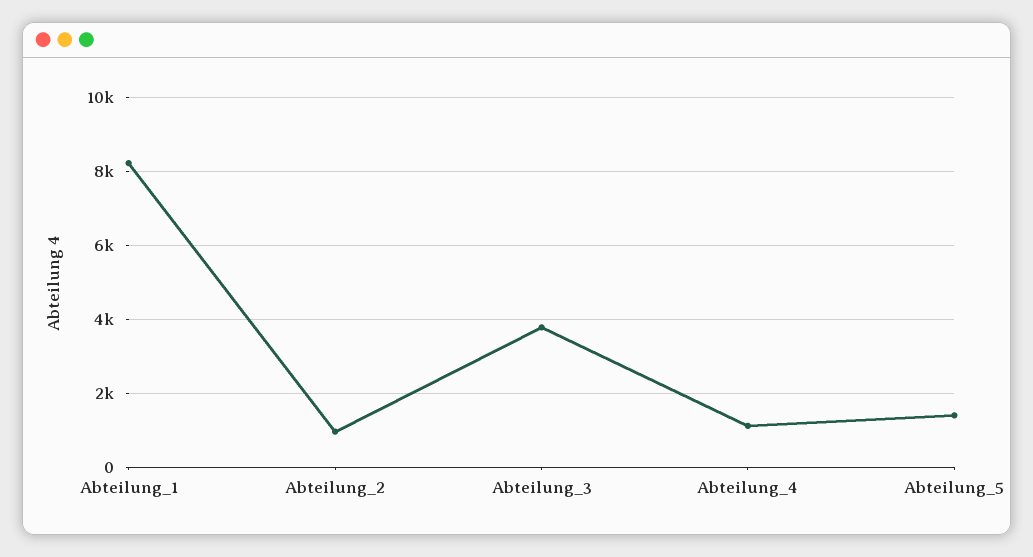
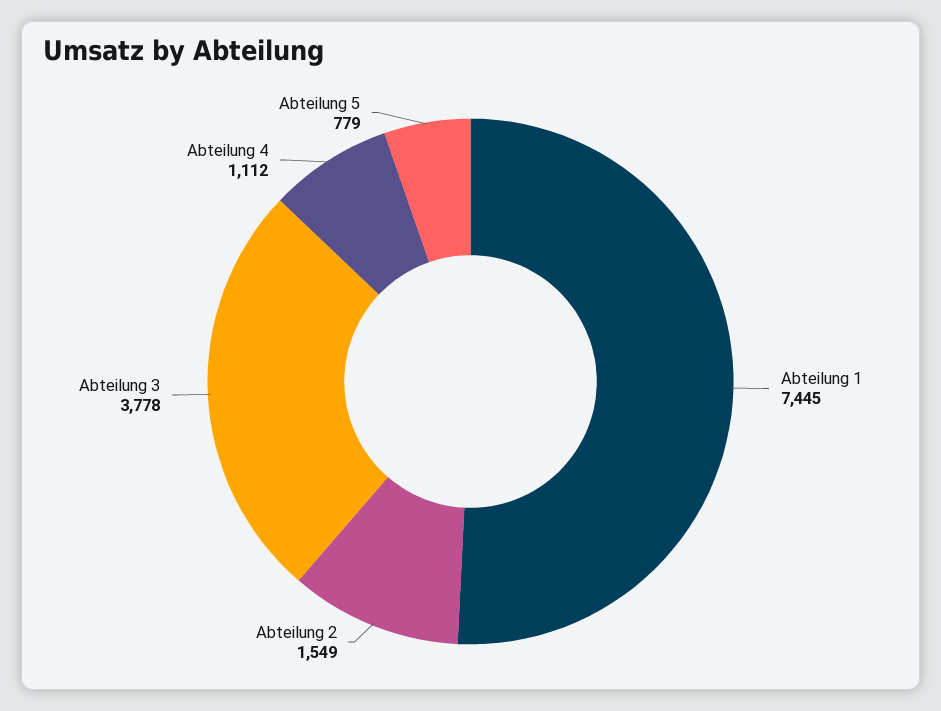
  {
-   "Abteilung_1": 8200,
+   "Abteilung_1": 7445,
-   "Abteilung_2": 1000,
+   "Abteilung_2": 1549,
    "Abteilung_3": 3778,
    "Abteilung_4": 1112,
-   "Abteilung_5": 1400
+   "Abteilung_5": 779
  }

